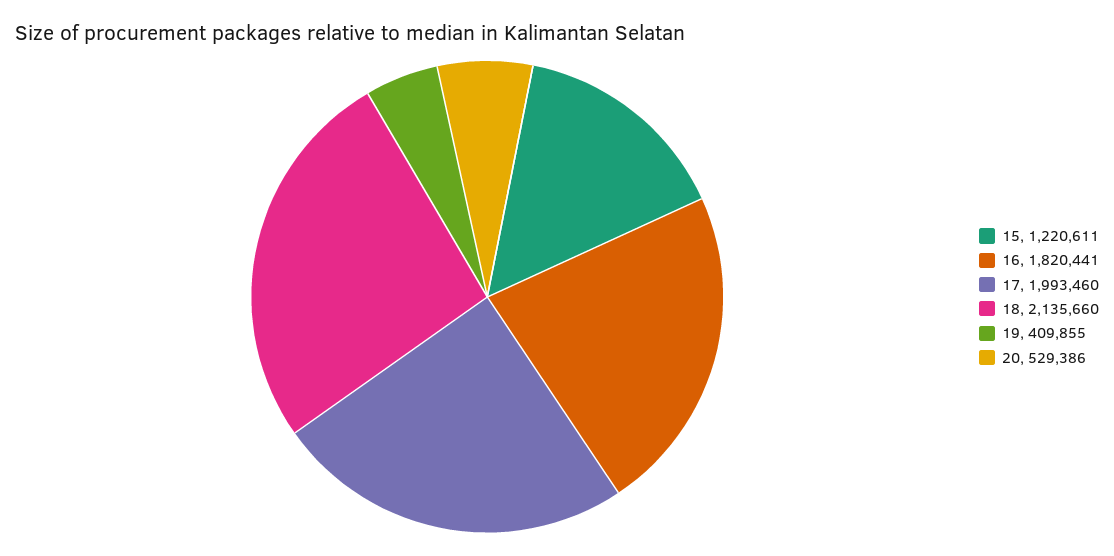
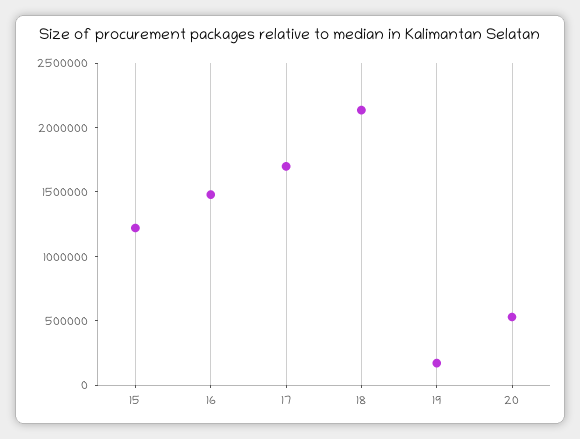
  {
    "15": 1220611,
-   "16": 1820441,
+   "16": 1500000,
-   "17": 1993460,
+   "17": 1700000,
    "18": 2135660,
-   "19": 409855,
+   "19": 200000,
    "20": 529386
  }

